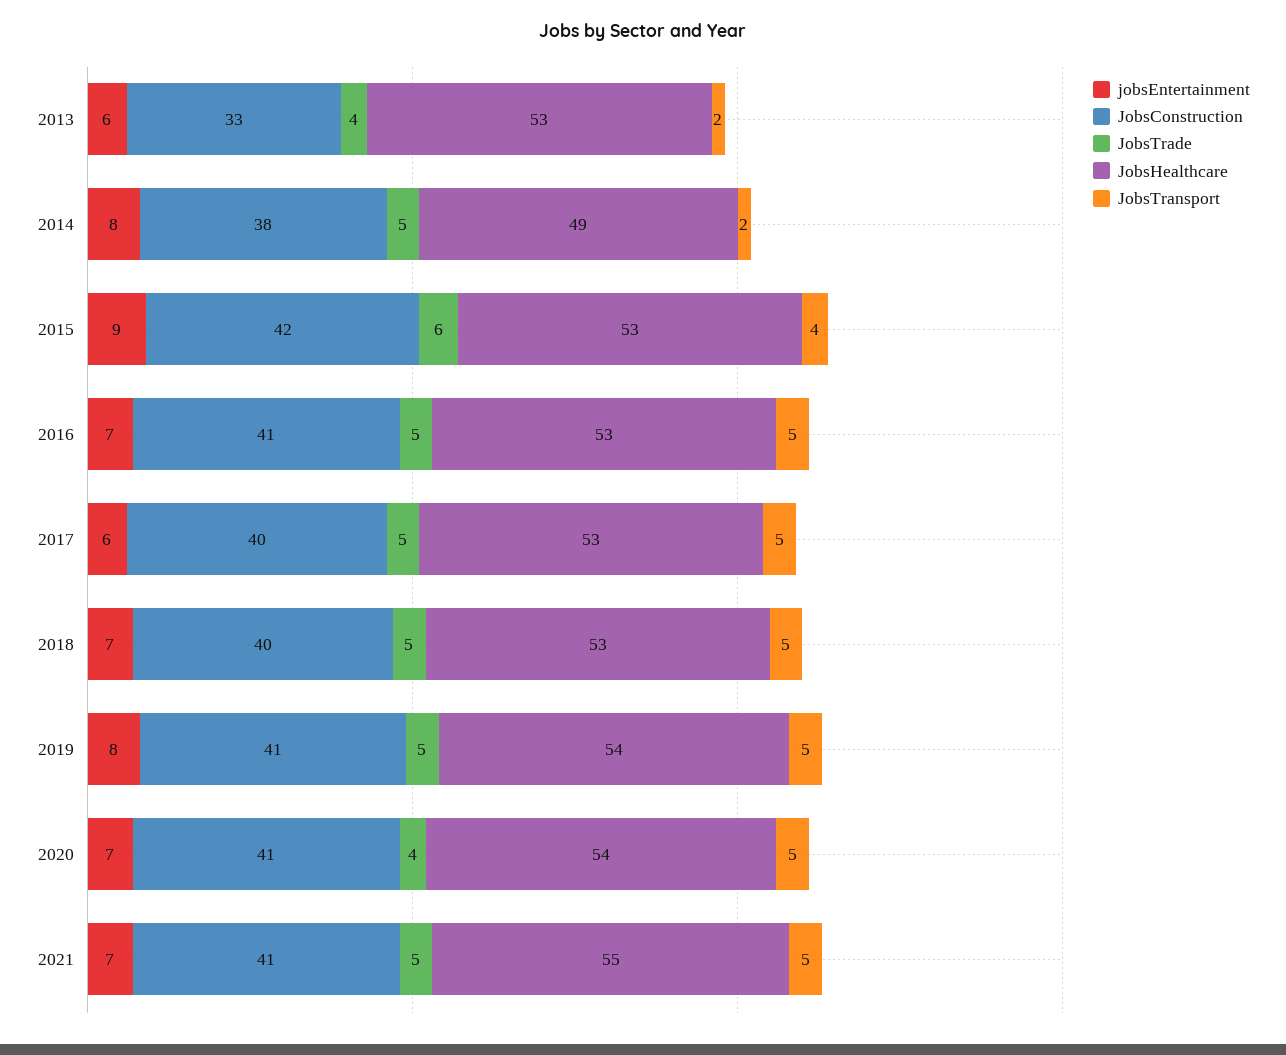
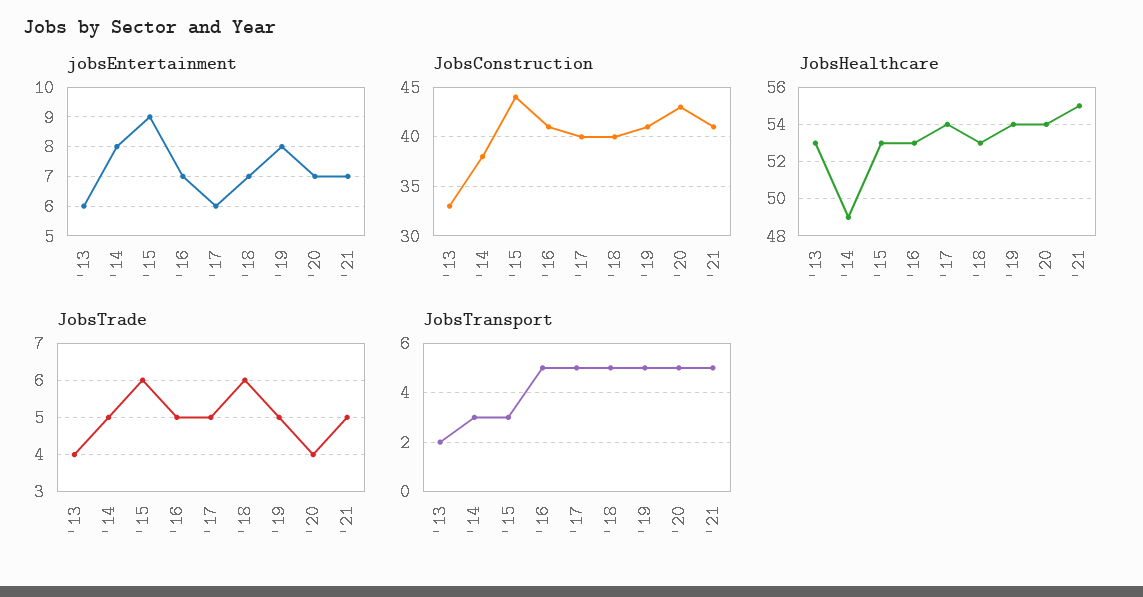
  {
    "jobsEntertainment": {
      "2013": 6,
      "2014": 8,
      "2015": 9,
      "2016": 7,
      "2017": 6,
      "2018": 7,
      "2019": 8,
      "2020": 7,
      "2021": 7
    },
    "JobsConstruction": {
      "2013": 33,
      "2014": 38,
-     "2015": 42,
+     "2015": 44,
      "2016": 41,
      "2017": 40,
      "2018": 40,
      "2019": 41,
-     "2020": 41,
+     "2020": 43,
      "2021": 41
    },
    "JobsTrade": {
      "2013": 4,
      "2014": 5,
      "2015": 6,
      "2016": 5,
      "2017": 5,
-     "2018": 5,
+     "2018": 6,
      "2019": 5,
      "2020": 4,
      "2021": 5
    },
    "JobsHealthcare": {
      "2013": 53,
      "2014": 49,
      "2015": 53,
      "2016": 53,
-     "2017": 53,
+     "2017": 54,
      "2018": 53,
      "2019": 54,
      "2020": 54,
      "2021": 55
    },
    "JobsTransport": {
      "2013": 2,
-     "2014": 2,
+     "2014": 3,
-     "2015": 4,
+     "2015": 3,
      "2016": 5,
      "2017": 5,
      "2018": 5,
      "2019": 5,
      "2020": 5,
      "2021": 5
    }
  }

